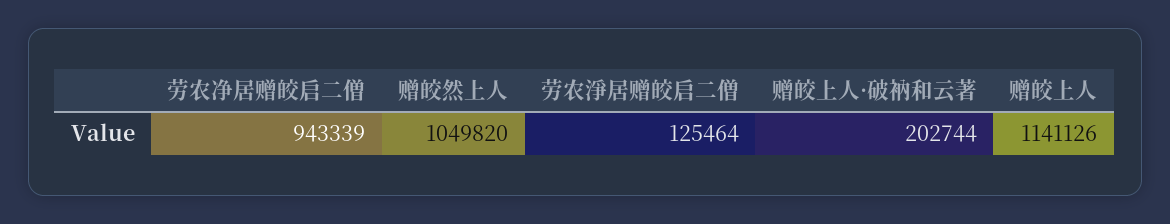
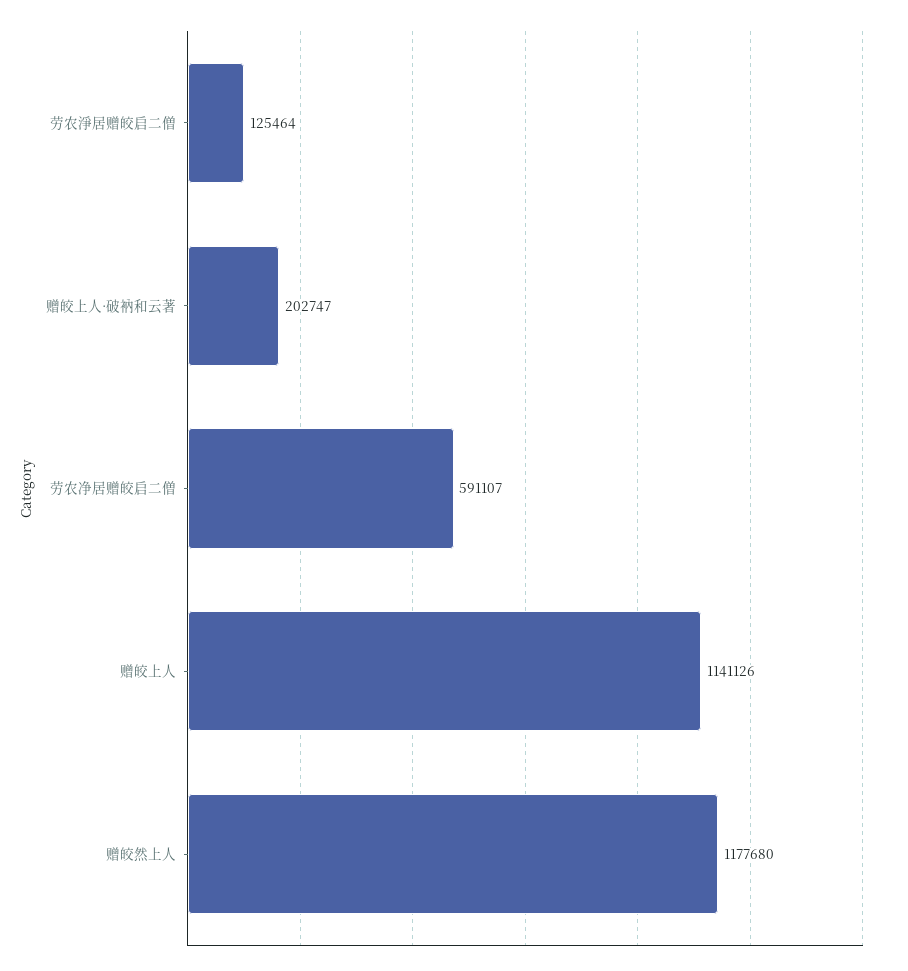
  {
-   "劳农净居赠皎启二僧": 943339,
+   "劳农净居赠皎启二僧": 591107,
-   "赠皎然上人": 1049820,
+   "赠皎然上人": 1177680,
    "劳农淨居赠皎启二僧": 125464,
-   "赠皎上人·破衲和云著": 202744,
+   "赠皎上人·破衲和云著": 202747,
    "赠皎上人": 1141126
  }

